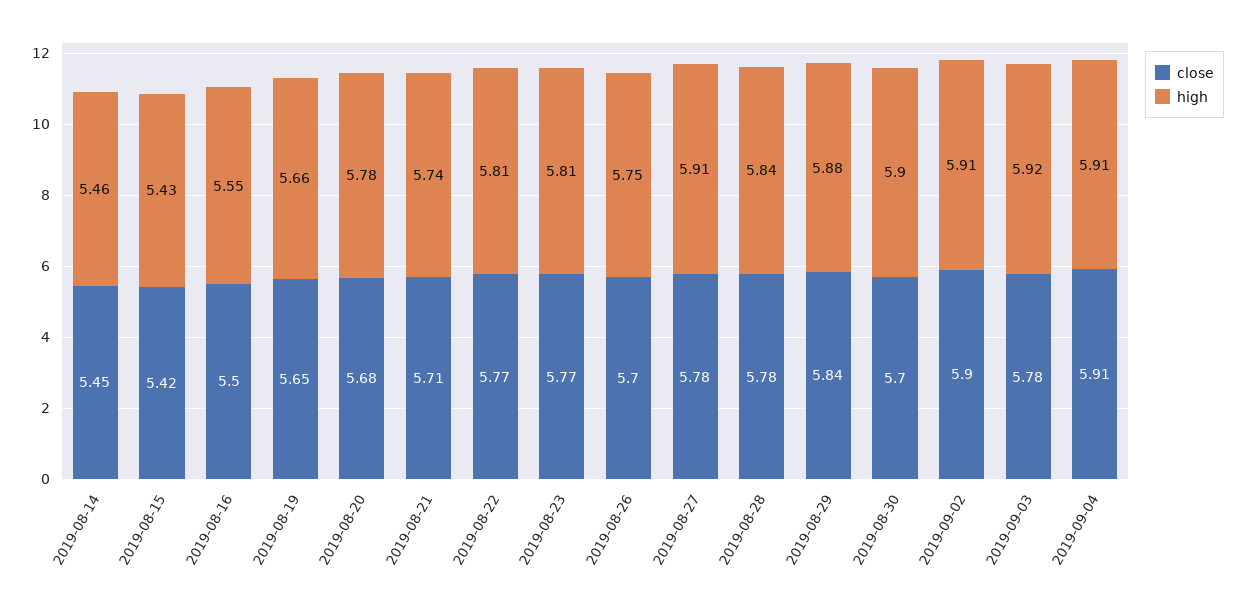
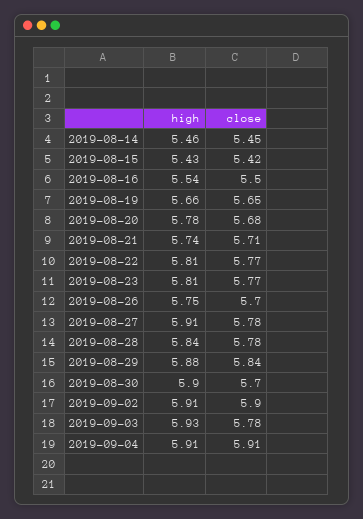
  {
    "close": {
      "2019-08-14": 5.45,
      "2019-08-15": 5.42,
      "2019-08-16": 5.5,
      "2019-08-19": 5.65,
      "2019-08-20": 5.68,
      "2019-08-21": 5.71,
      "2019-08-22": 5.77,
      "2019-08-23": 5.77,
      "2019-08-26": 5.7,
      "2019-08-27": 5.78,
      "2019-08-28": 5.78,
      "2019-08-29": 5.84,
      "2019-08-30": 5.7,
      "2019-09-02": 5.9,
      "2019-09-03": 5.78,
      "2019-09-04": 5.91
    },
    "high": {
      "2019-08-14": 5.46,
      "2019-08-15": 5.43,
-     "2019-08-16": 5.55,
+     "2019-08-16": 5.54,
      "2019-08-19": 5.66,
      "2019-08-20": 5.78,
      "2019-08-21": 5.74,
      "2019-08-22": 5.81,
      "2019-08-23": 5.81,
      "2019-08-26": 5.75,
      "2019-08-27": 5.91,
      "2019-08-28": 5.84,
      "2019-08-29": 5.88,
      "2019-08-30": 5.9,
      "2019-09-02": 5.91,
-     "2019-09-03": 5.92,
+     "2019-09-03": 5.93,
      "2019-09-04": 5.91
    }
  }

